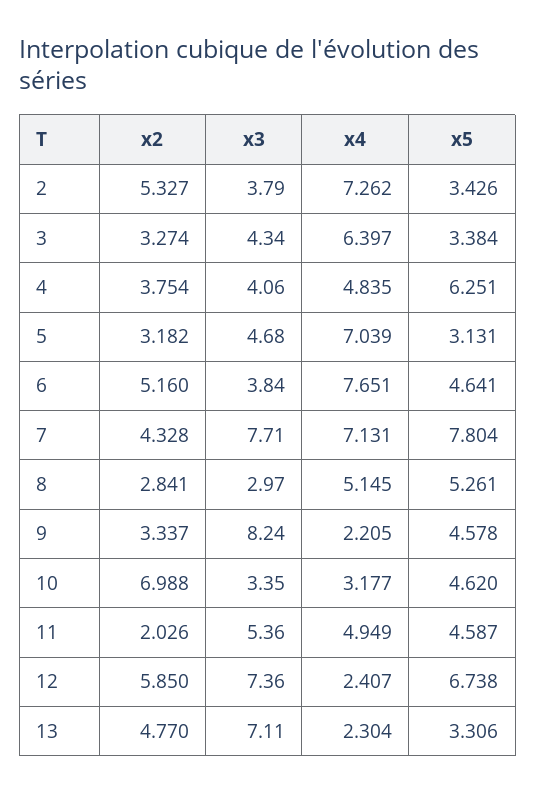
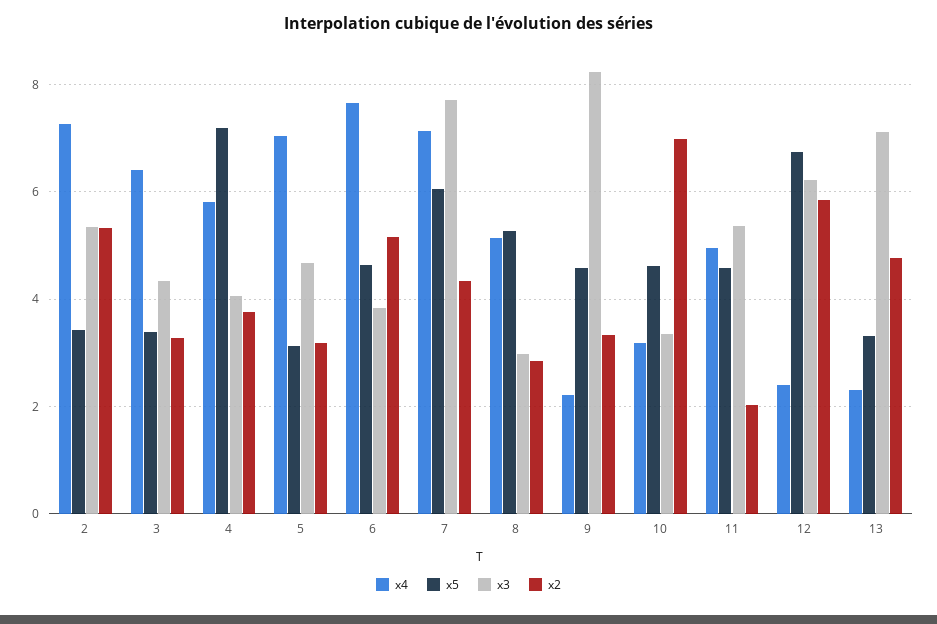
  {
    "x2": {
      "2": 5.327,
      "3": 3.274,
      "4": 3.754,
      "5": 3.182,
      "6": 5.16,
      "7": 4.328,
      "8": 2.841,
      "9": 3.337,
      "10": 6.988,
      "11": 2.026,
      "12": 5.85,
      "13": 4.77
    },
    "x3": {
-     "2": 3.79,
+     "2": 5.4,
      "3": 4.34,
      "4": 4.06,
      "5": 4.68,
      "6": 3.84,
      "7": 7.71,
      "8": 2.97,
      "9": 8.24,
      "10": 3.35,
      "11": 5.36,
-     "12": 7.36,
+     "12": 6.2,
      "13": 7.11
    },
    "x4": {
      "2": 7.262,
      "3": 6.397,
-     "4": 4.835,
+     "4": 5.8,
      "5": 7.039,
      "6": 7.651,
      "7": 7.131,
      "8": 5.145,
      "9": 2.205,
      "10": 3.177,
      "11": 4.949,
      "12": 2.407,
      "13": 2.304
    },
    "x5": {
      "2": 3.426,
      "3": 3.384,
-     "4": 6.251,
+     "4": 7.2,
      "5": 3.131,
      "6": 4.641,
-     "7": 7.804,
+     "7": 6,
      "8": 5.261,
      "9": 4.578,
      "10": 4.62,
      "11": 4.587,
      "12": 6.738,
      "13": 3.306
    }
  }

